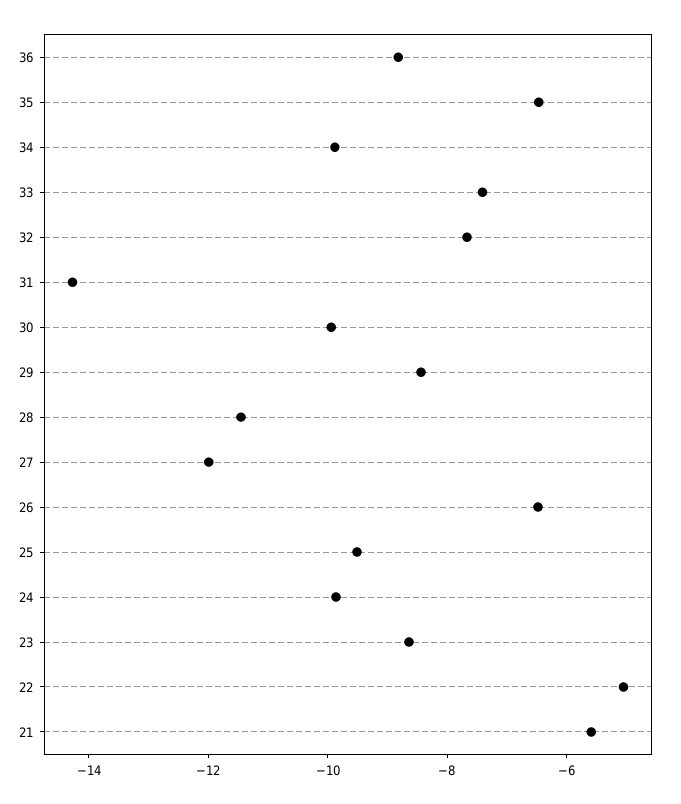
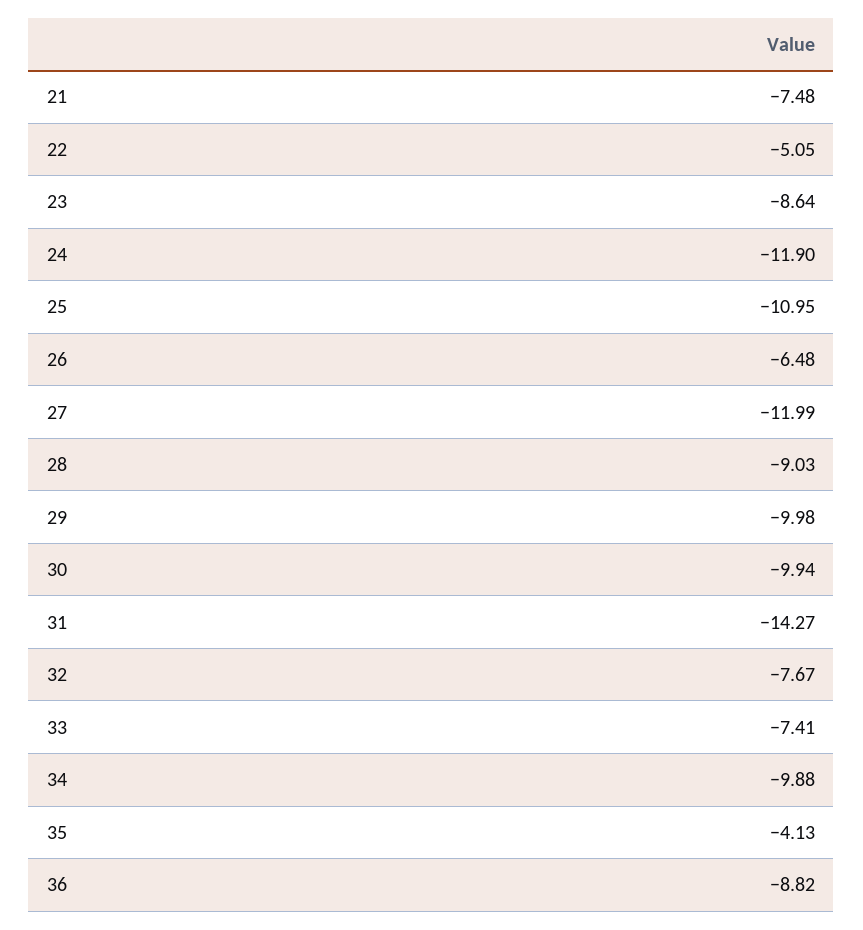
  {
    "36": -8.82,
-   "35": -6.5,
+   "35": -4.13,
    "34": -9.88,
    "33": -7.41,
    "32": -7.67,
    "31": -14.27,
    "30": -9.94,
-   "29": -8.5,
+   "29": -9.98,
-   "28": -11.5,
+   "28": -9.03,
    "27": -11.99,
    "26": -6.48,
-   "25": -9.5,
+   "25": -10.95,
-   "24": -10,
+   "24": -11.9,
    "23": -8.64,
    "22": -5.05,
-   "21": -5.5
+   "21": -7.48
  }

